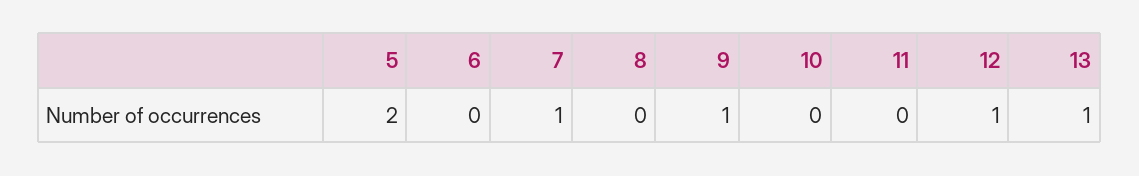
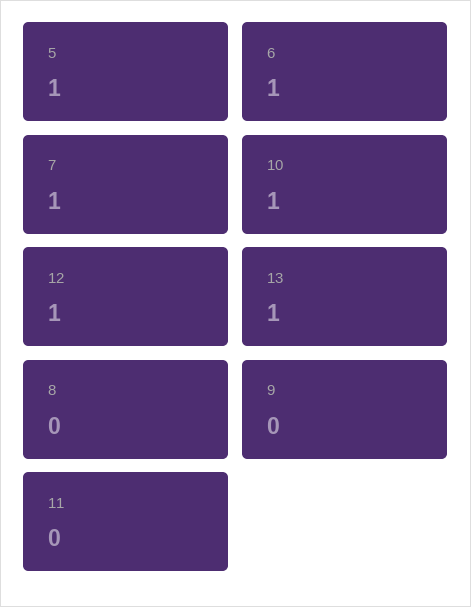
  {
-   "5": 2,
+   "5": 1,
-   "6": 0,
+   "6": 1,
    "7": 1,
    "8": 0,
-   "9": 1,
+   "9": 0,
-   "10": 0,
+   "10": 1,
    "11": 0,
    "12": 1,
    "13": 1
  }

